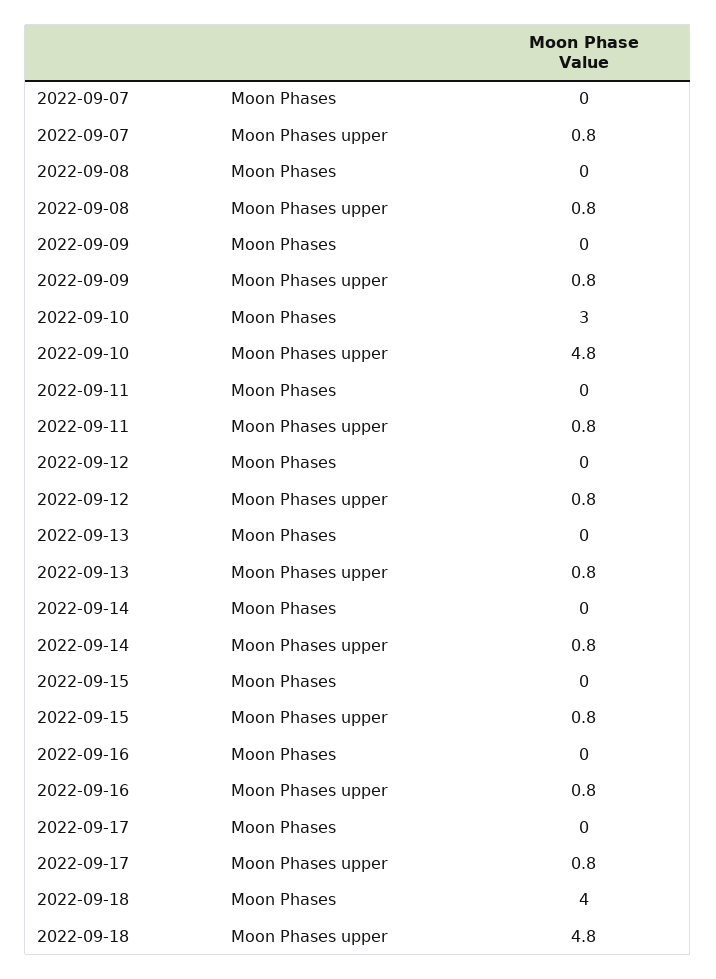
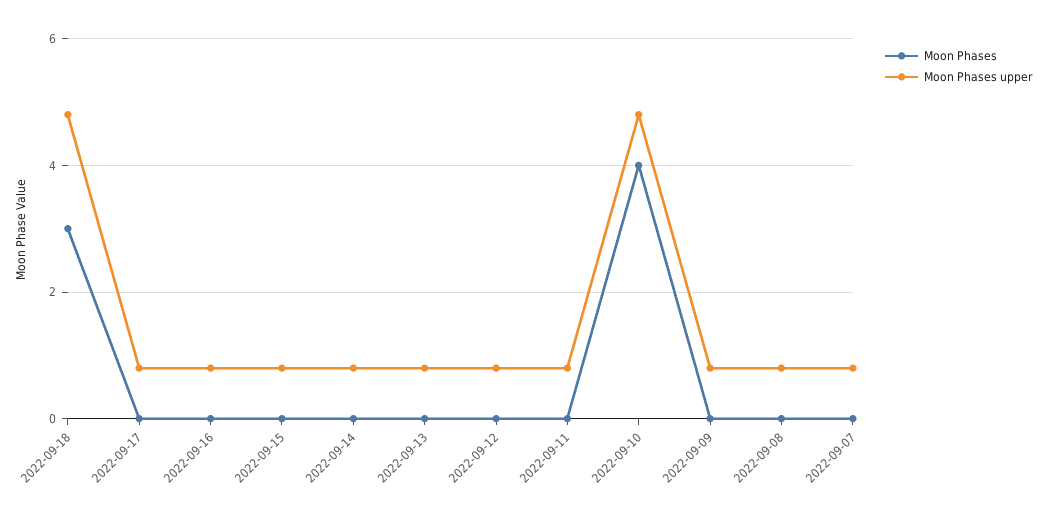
  {
    "Moon Phases": {
      "2022-09-07": 0,
      "2022-09-08": 0,
      "2022-09-09": 0,
-     "2022-09-10": 3,
+     "2022-09-10": 4,
      "2022-09-11": 0,
      "2022-09-12": 0,
      "2022-09-13": 0,
      "2022-09-14": 0,
      "2022-09-15": 0,
      "2022-09-16": 0,
      "2022-09-17": 0,
-     "2022-09-18": 4
+     "2022-09-18": 3
    },
    "Moon Phases upper": {
      "2022-09-07": 0.8,
      "2022-09-08": 0.8,
      "2022-09-09": 0.8,
      "2022-09-10": 4.8,
      "2022-09-11": 0.8,
      "2022-09-12": 0.8,
      "2022-09-13": 0.8,
      "2022-09-14": 0.8,
      "2022-09-15": 0.8,
      "2022-09-16": 0.8,
      "2022-09-17": 0.8,
      "2022-09-18": 4.8
    }
  }

